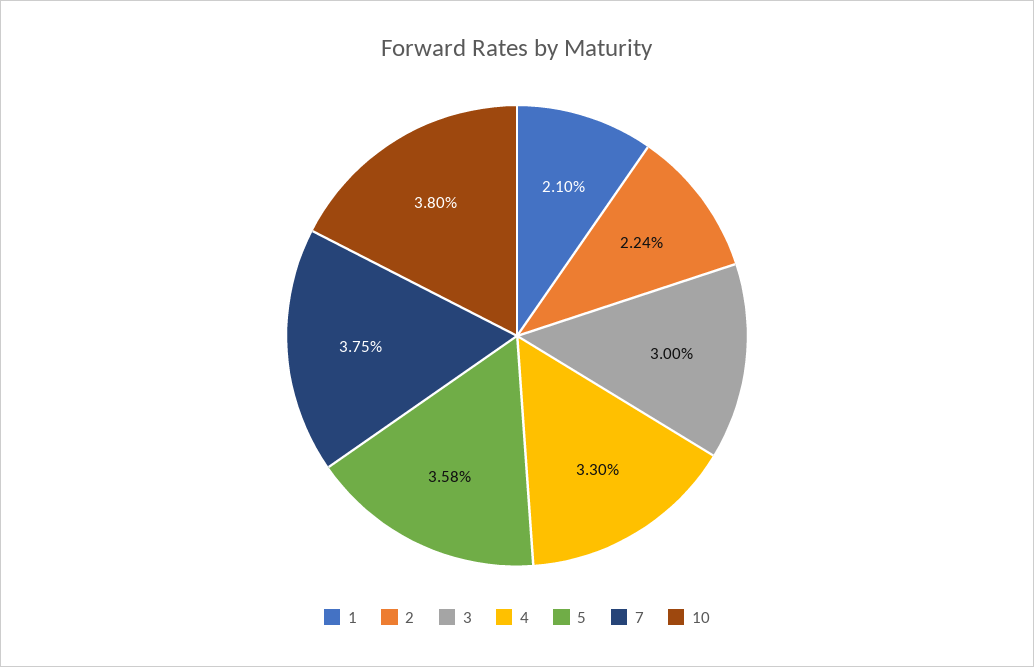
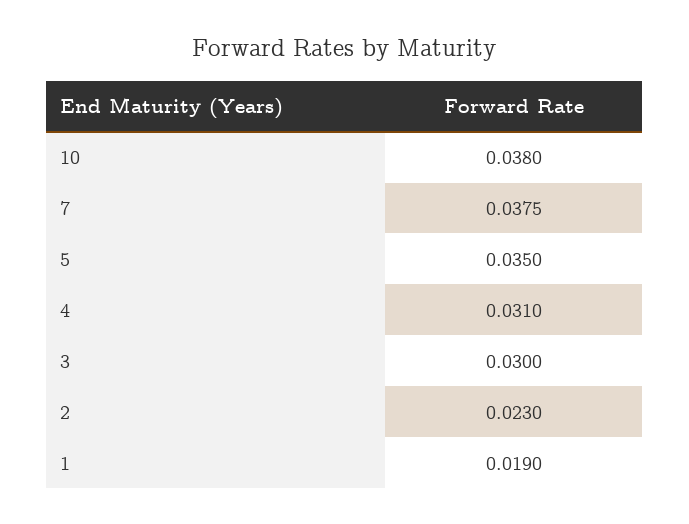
  {
-   "1": 0.021,
+   "1": 0.019,
-   "2": 0.0224,
+   "2": 0.023,
    "3": 0.03,
-   "4": 0.033,
+   "4": 0.031,
-   "5": 0.0358,
+   "5": 0.035,
    "7": 0.0375,
    "10": 0.038
  }

